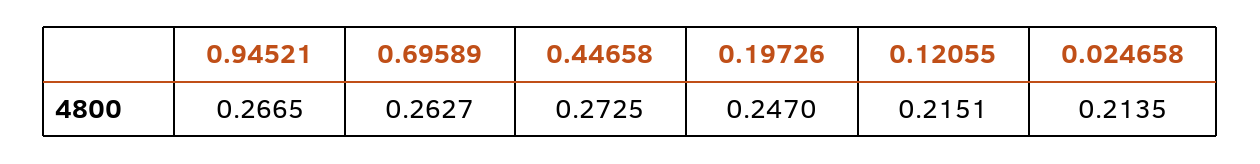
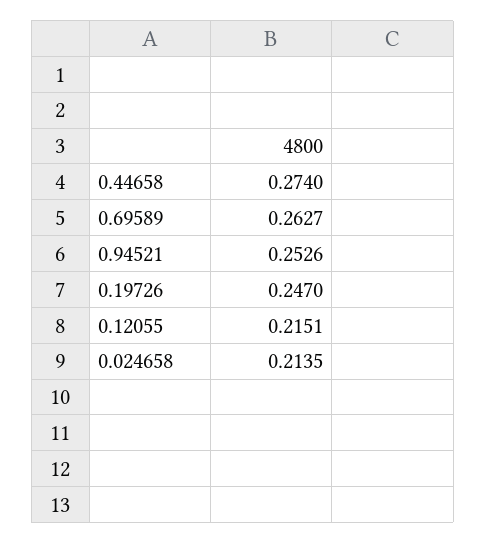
  {
-   "0.94521": 0.2665,
+   "0.94521": 0.2526,
    "0.69589": 0.2627,
-   "0.44658": 0.2725,
+   "0.44658": 0.274,
    "0.19726": 0.247,
    "0.12055": 0.2151,
    "0.024658": 0.2135
  }

